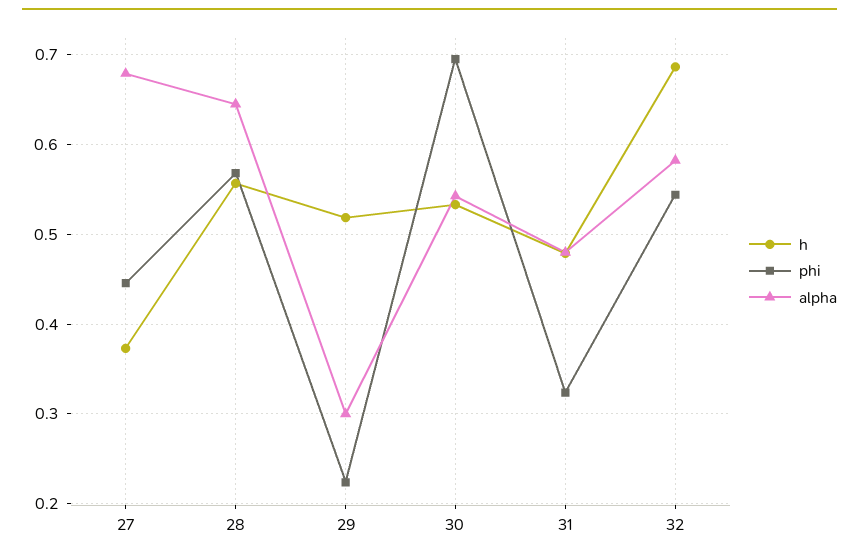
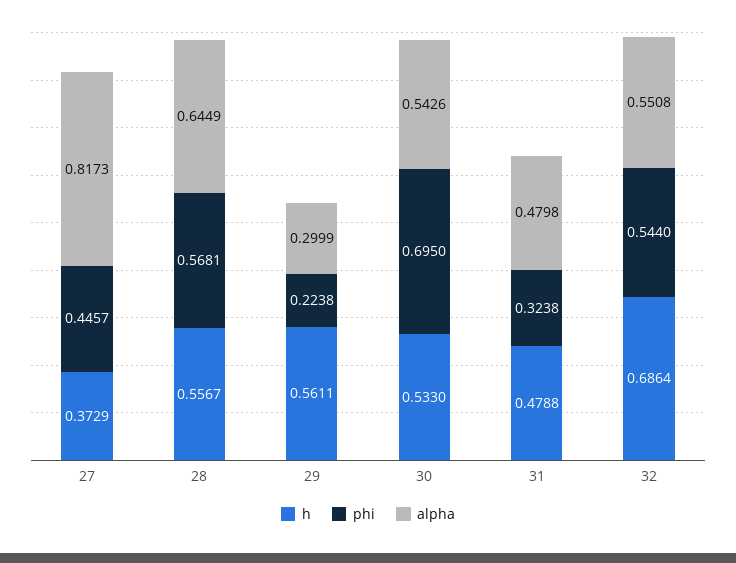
  {
    "h": {
      "27": 0.3729,
      "28": 0.5567,
-     "29": 0.52,
+     "29": 0.5611,
      "30": 0.533,
      "31": 0.4788,
      "32": 0.6864
    },
    "phi": {
      "27": 0.4457,
      "28": 0.5681,
      "29": 0.2238,
      "30": 0.695,
      "31": 0.3238,
      "32": 0.544
    },
    "alpha": {
-     "27": 0.68,
+     "27": 0.8173,
      "28": 0.6449,
      "29": 0.2999,
      "30": 0.5426,
      "31": 0.4798,
-     "32": 0.58
+     "32": 0.5508
    }
  }

